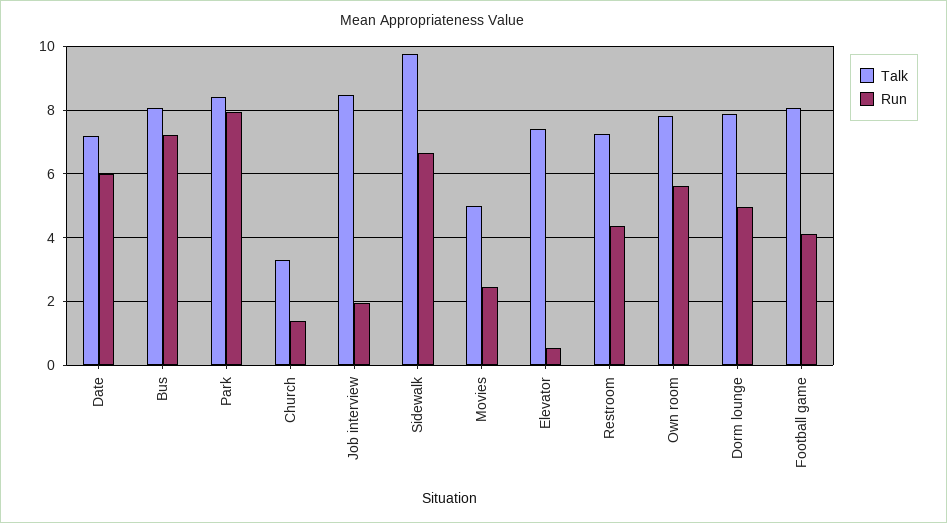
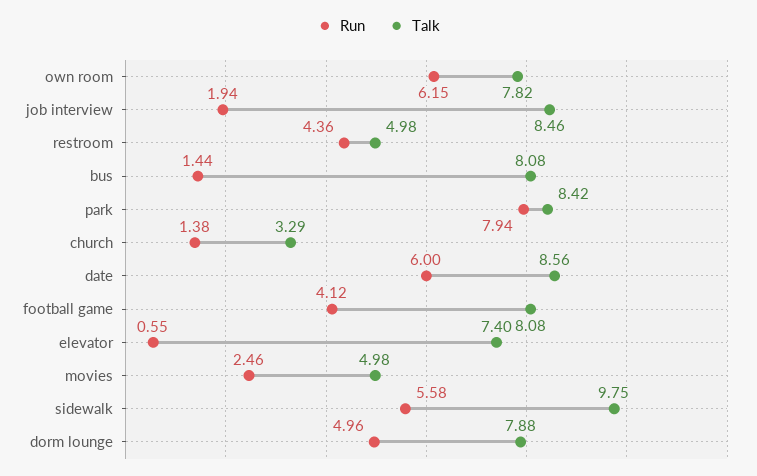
  {
    "Talk": {
-     "Date": 7.2,
+     "Date": 8.56,
      "Bus": 8.08,
      "Park": 8.42,
      "Church": 3.29,
      "Job interview": 8.46,
      "Sidewalk": 9.75,
      "Movies": 4.98,
      "Elevator": 7.4,
-     "Restroom": 7.2,
+     "Restroom": 4.98,
      "Own room": 7.82,
      "Dorm lounge": 7.88,
      "Football game": 8.08
    },
    "Run": {
      "Date": 6,
-     "Bus": 7.2,
+     "Bus": 1.44,
      "Park": 7.94,
      "Church": 1.38,
      "Job interview": 1.94,
-     "Sidewalk": 6.6,
+     "Sidewalk": 5.58,
      "Movies": 2.46,
      "Elevator": 0.55,
      "Restroom": 4.36,
-     "Own room": 5.6,
+     "Own room": 6.15,
      "Dorm lounge": 4.96,
      "Football game": 4.12
    }
  }

